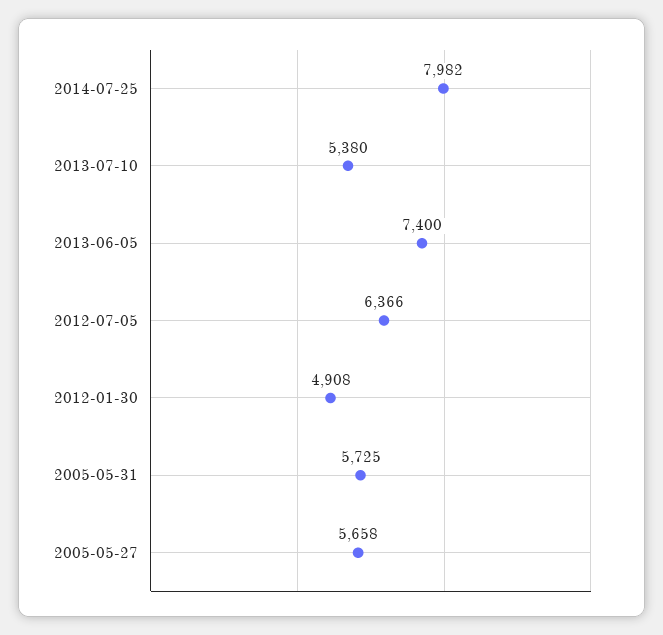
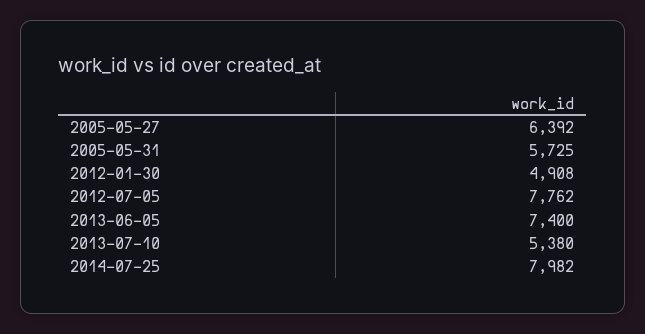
  {
    "2014-07-25": 7982,
    "2013-07-10": 5380,
    "2013-06-05": 7400,
-   "2012-07-05": 6366,
+   "2012-07-05": 7762,
    "2012-01-30": 4908,
    "2005-05-31": 5725,
-   "2005-05-27": 5658
+   "2005-05-27": 6392
  }

